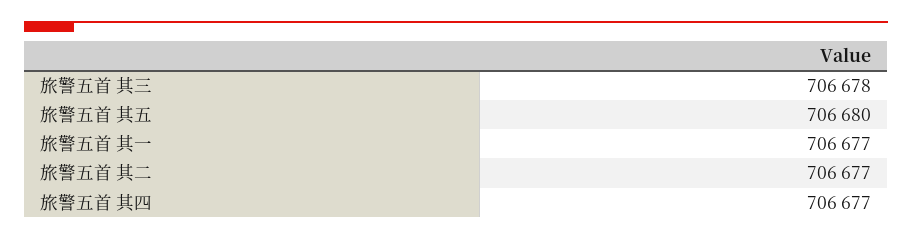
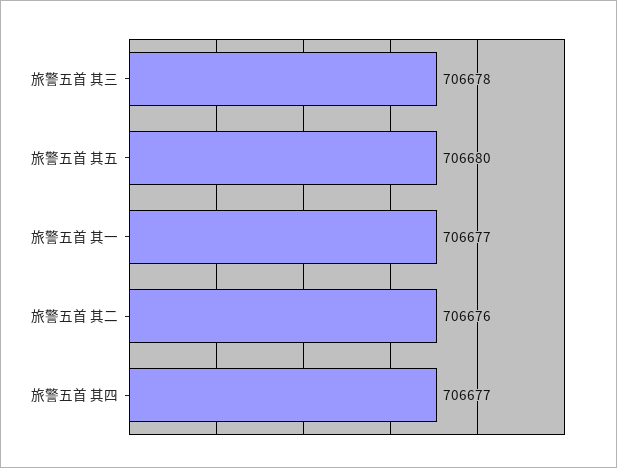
  {
    "旅警五首 其三": 706678,
    "旅警五首 其五": 706680,
    "旅警五首 其一": 706677,
-   "旅警五首 其二": 706677,
+   "旅警五首 其二": 706676,
    "旅警五首 其四": 706677
  }

